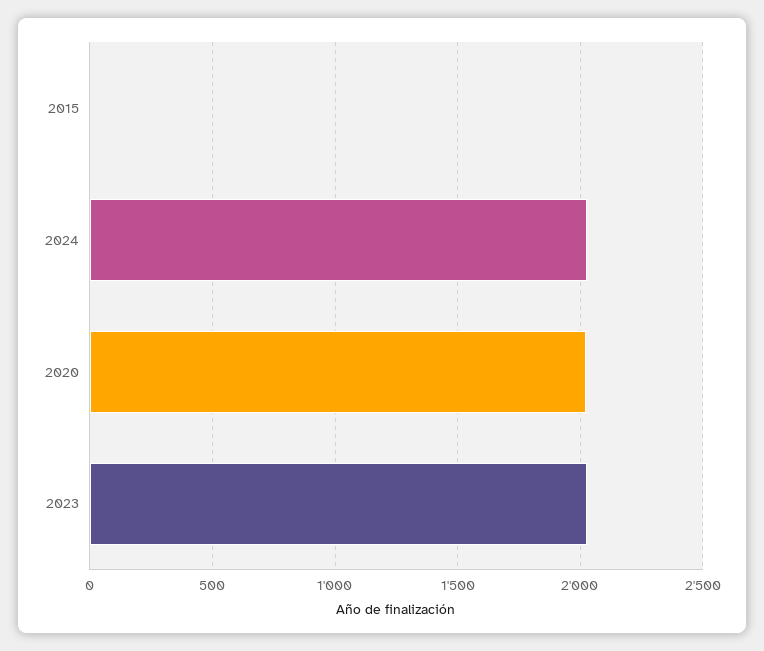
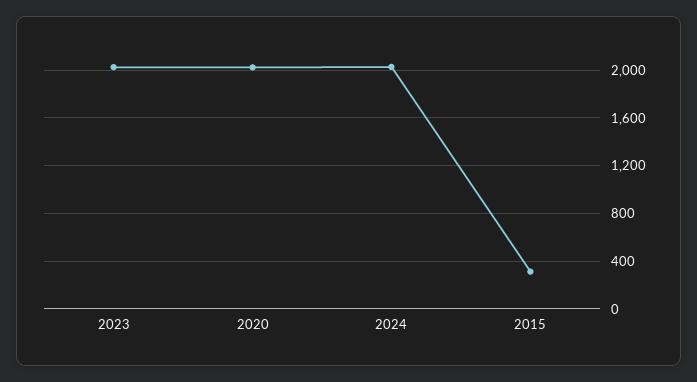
  {
-   "2015": 0,
+   "2015": 300,
    "2024": 2050,
    "2020": 2000,
    "2023": 2050
  }

